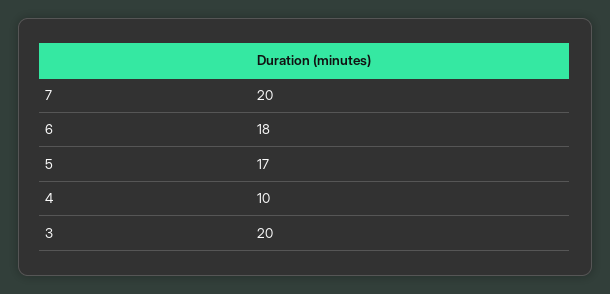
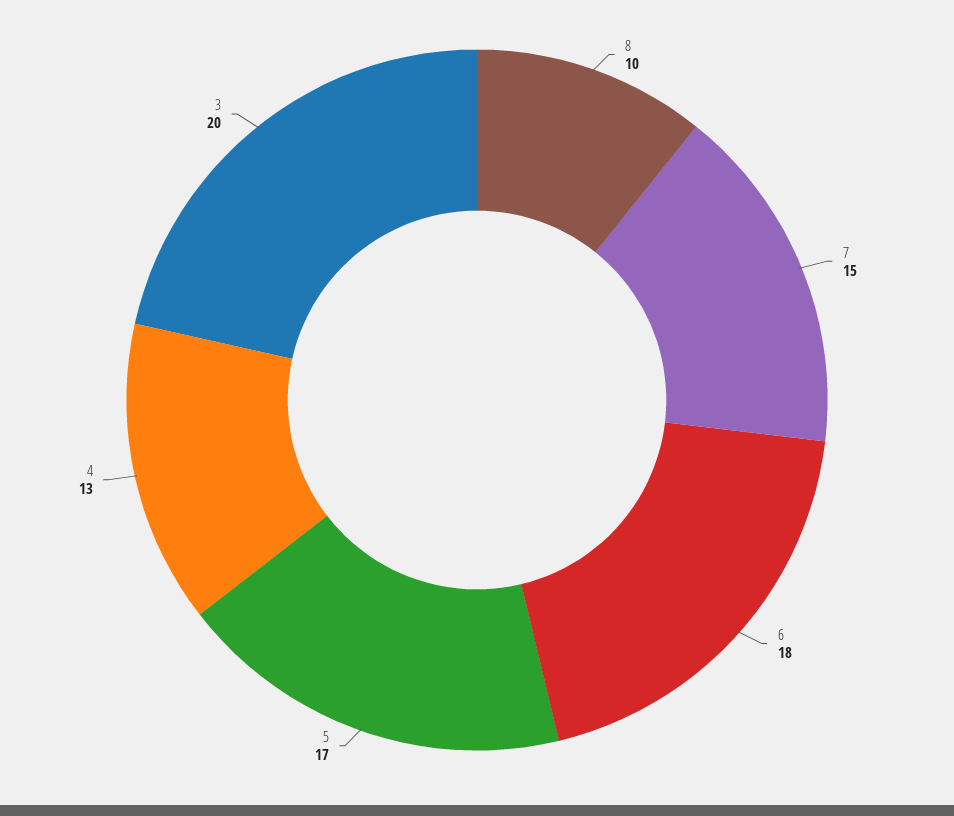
  {
-   "7": 20,
+   "7": 15,
    "6": 18,
    "5": 17,
-   "4": 10,
+   "4": 13,
-   "3": 20
+   "3": 20,
+   "8": 10
  }

